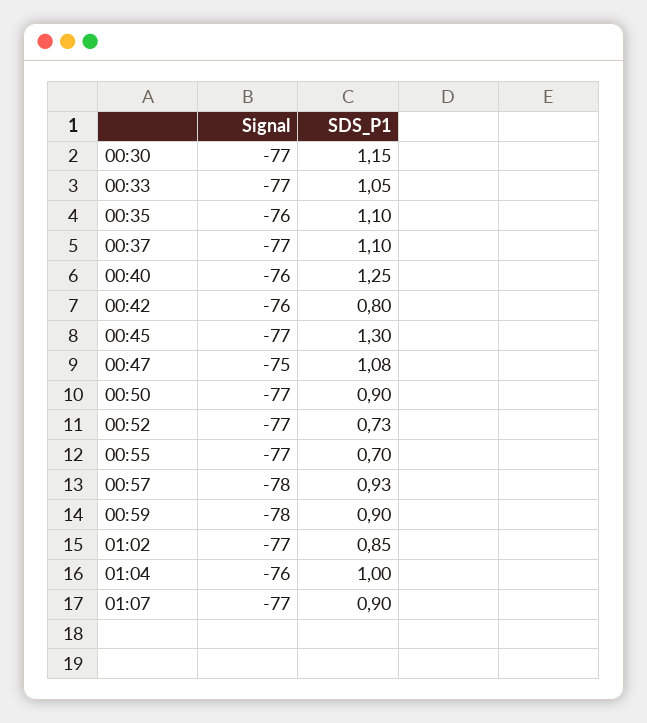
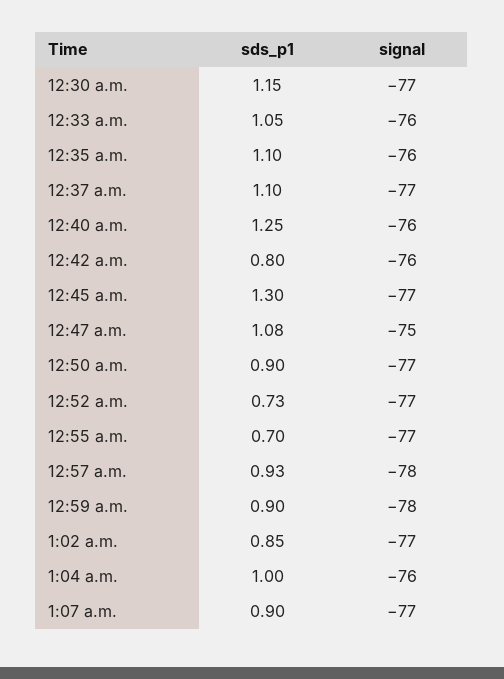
  {
    "Signal": {
      "00:30": -77,
-     "00:33": -77,
+     "00:33": -76,
      "00:35": -76,
      "00:37": -77,
      "00:40": -76,
      "00:42": -76,
      "00:45": -77,
      "00:47": -75,
      "00:50": -77,
      "00:52": -77,
      "00:55": -77,
      "00:57": -78,
      "00:59": -78,
      "01:02": -77,
      "01:04": -76,
      "01:07": -77
    },
    "SDS_P1": {
      "00:30": 1.15,
      "00:33": 1.05,
      "00:35": 1.1,
      "00:37": 1.1,
      "00:40": 1.25,
      "00:42": 0.8,
      "00:45": 1.3,
      "00:47": 1.08,
      "00:50": 0.9,
      "00:52": 0.73,
      "00:55": 0.7,
      "00:57": 0.93,
      "00:59": 0.9,
      "01:02": 0.85,
      "01:04": 1,
      "01:07": 0.9
    }
  }

